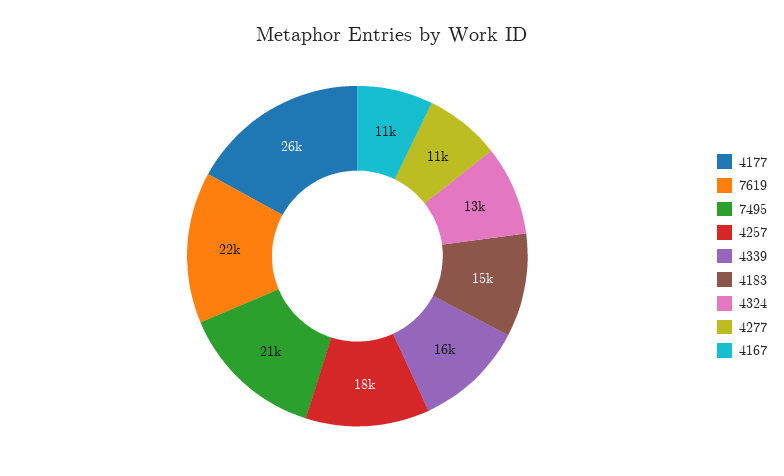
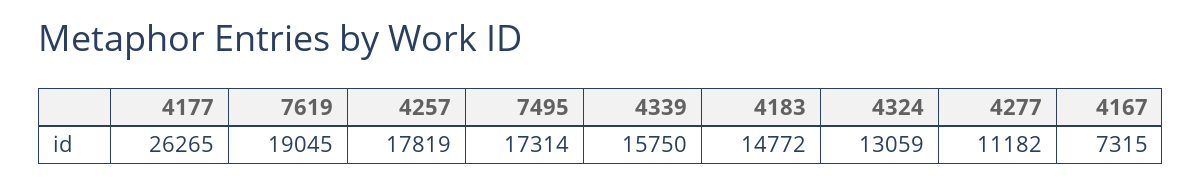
  {
    "4177": 26265,
-   "7619": 22000,
+   "7619": 19045,
-   "7495": 21000,
+   "7495": 17314,
    "4257": 17819,
    "4339": 15750,
    "4183": 14772,
    "4324": 13059,
    "4277": 11182,
-   "4167": 11000
+   "4167": 7315
  }

